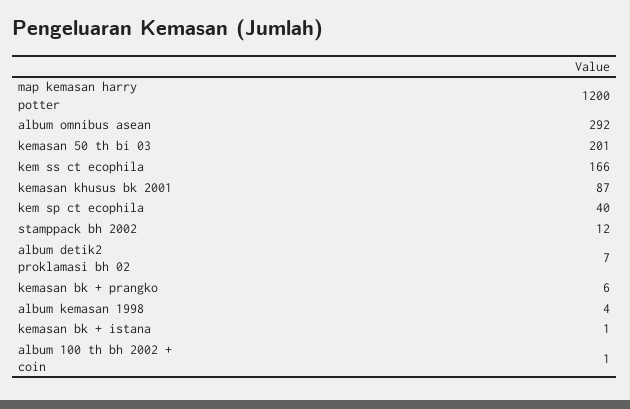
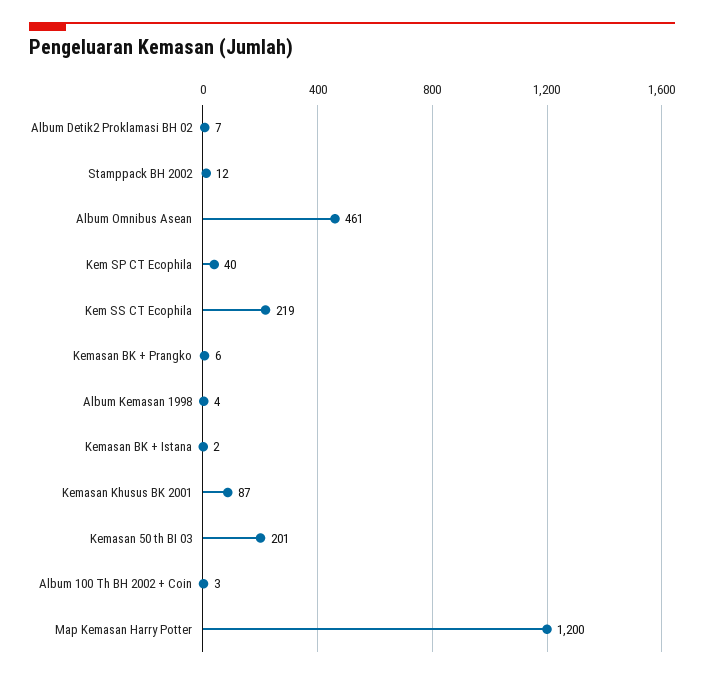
  {
    "map kemasan harry potter": 1200,
-   "album omnibus asean": 292,
+   "album omnibus asean": 461,
    "kemasan 50 th bi 03": 201,
-   "kem ss ct ecophila": 166,
+   "kem ss ct ecophila": 219,
    "kemasan khusus bk 2001": 87,
    "kem sp ct ecophila": 40,
    "stamppack bh 2002": 12,
    "album detik2 proklamasi bh 02": 7,
    "kemasan bk + prangko": 6,
    "album kemasan 1998": 4,
-   "kemasan bk + istana": 1,
+   "kemasan bk + istana": 2,
-   "album 100 th bh 2002 + coin": 1
+   "album 100 th bh 2002 + coin": 3
  }

